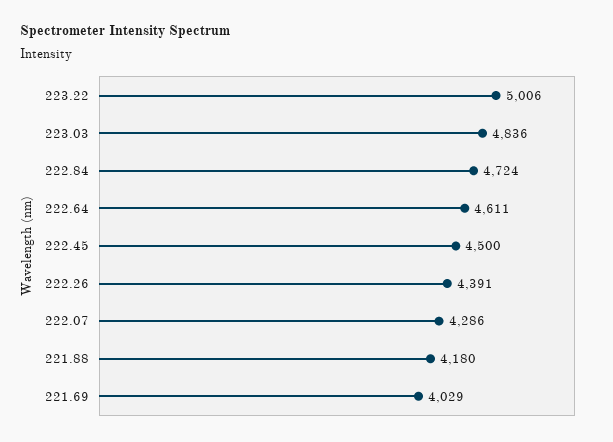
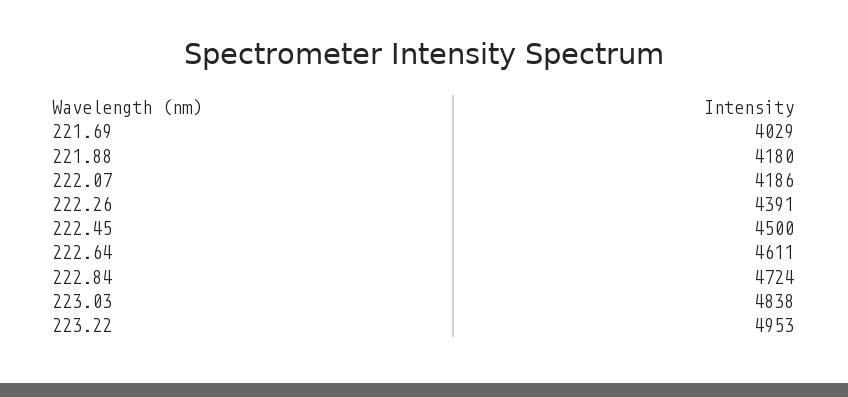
  {
-   "223.22": 5006,
+   "223.22": 4953,
-   "223.03": 4836,
+   "223.03": 4838,
    "222.84": 4724,
    "222.64": 4611,
    "222.45": 4500,
    "222.26": 4391,
-   "222.07": 4286,
+   "222.07": 4186,
    "221.88": 4180,
    "221.69": 4029
  }

